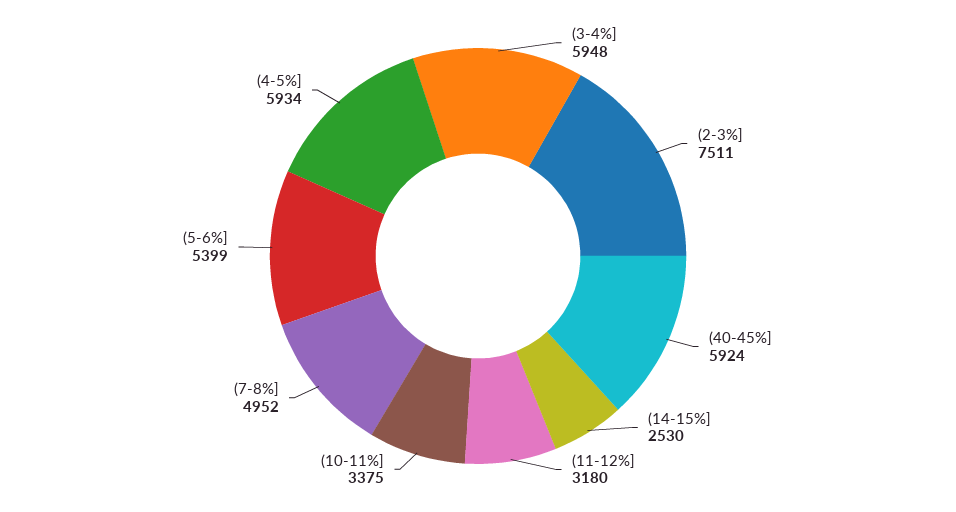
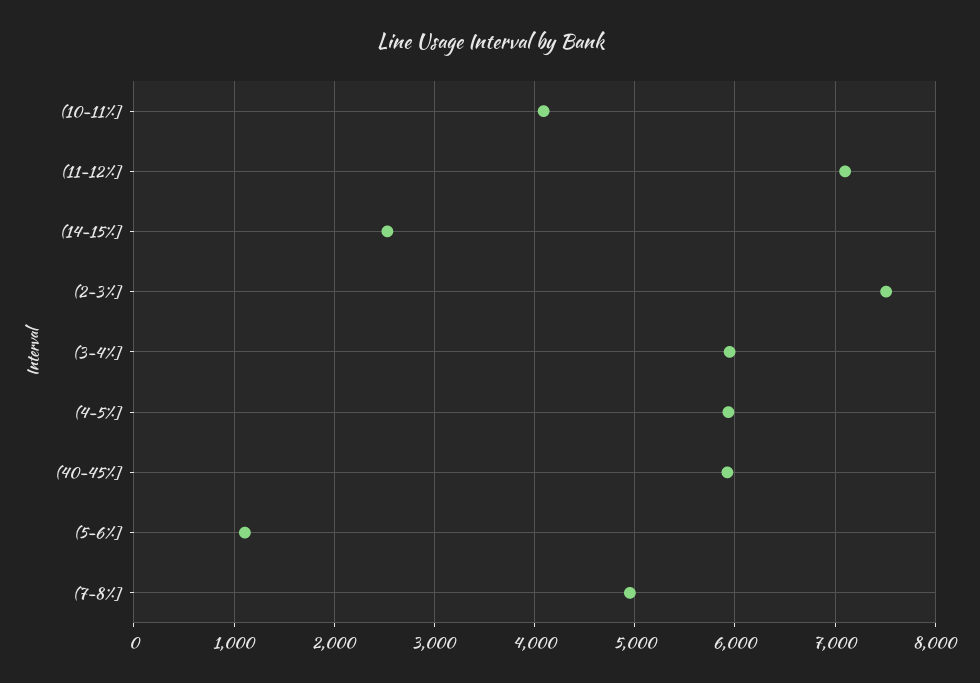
  {
    "(3-4%]": 5948,
    "(2-3%]": 7511,
    "(40-45%]": 5924,
    "(14-15%]": 2530,
-   "(11-12%]": 3180,
+   "(11-12%]": 7100,
-   "(10-11%]": 3375,
+   "(10-11%]": 4100,
    "(7-8%]": 4952,
-   "(5-6%]": 5399,
+   "(5-6%]": 1100,
    "(4-5%]": 5934
  }

